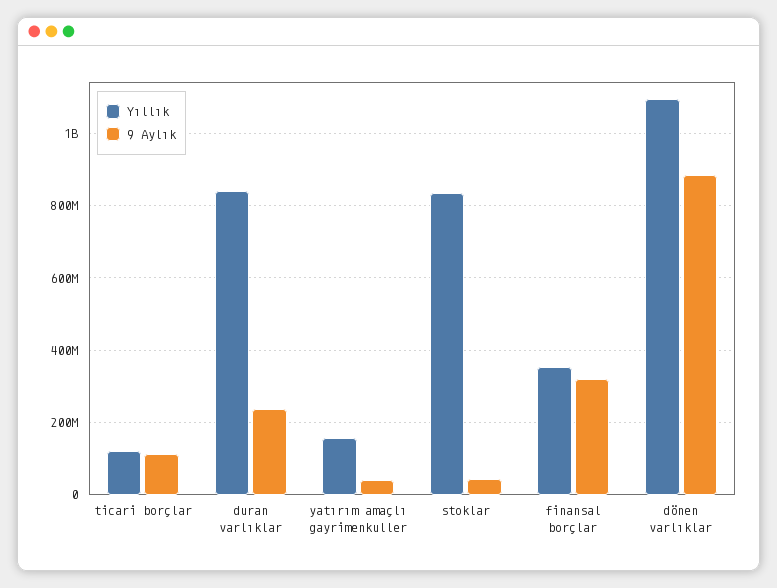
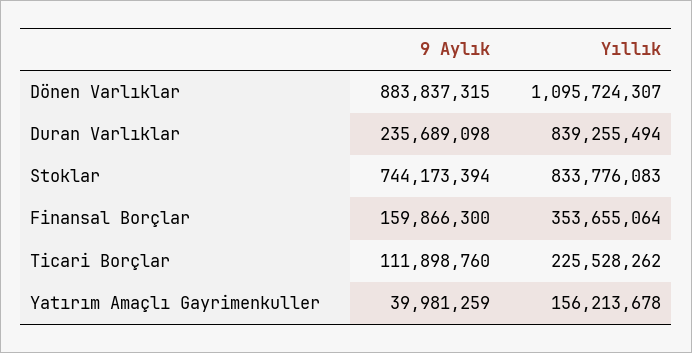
  {
    "Yıllık": {
-     "ticari borçlar": 120000000,
+     "ticari borçlar": 225528262,
      "duran varlıklar": 839255494,
      "yatırım amaçlı gayrimenkuller": 156213678,
      "stoklar": 833776083,
      "finansal borçlar": 353655064,
      "dönen varlıklar": 1095724307
    },
    "9 Aylık": {
      "ticari borçlar": 111898760,
      "duran varlıklar": 235689098,
      "yatırım amaçlı gayrimenkuller": 39981259,
-     "stoklar": 40000000,
+     "stoklar": 744173394,
-     "finansal borçlar": 320000000,
+     "finansal borçlar": 159866300,
      "dönen varlıklar": 883837315
    }
  }

